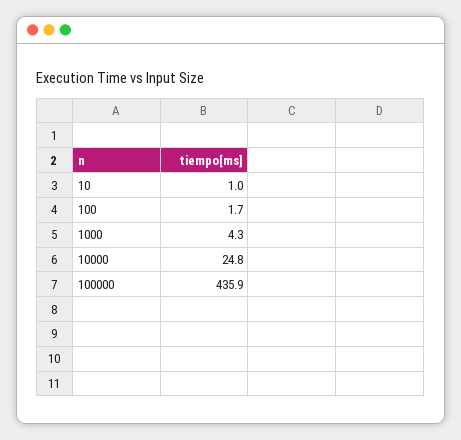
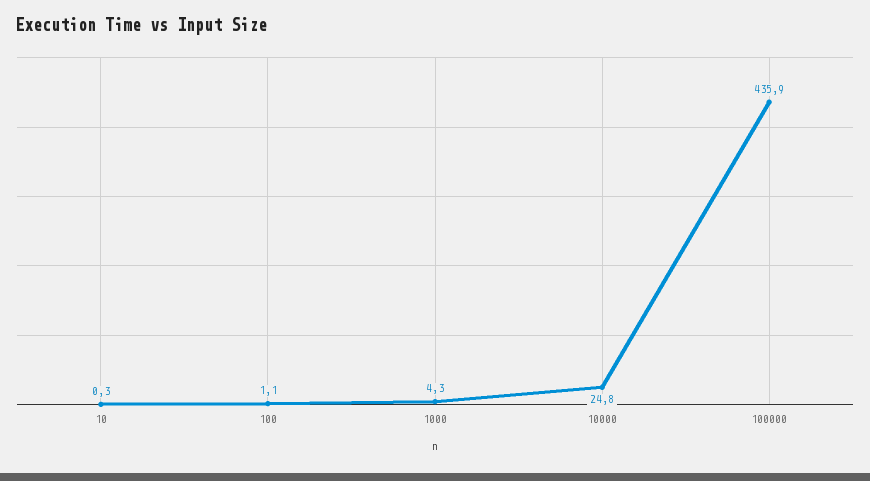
  {
-   "10": 1,
+   "10": 0.3,
-   "100": 1.7,
+   "100": 1.1,
    "1000": 4.3,
    "10000": 24.8,
    "100000": 435.9
  }

